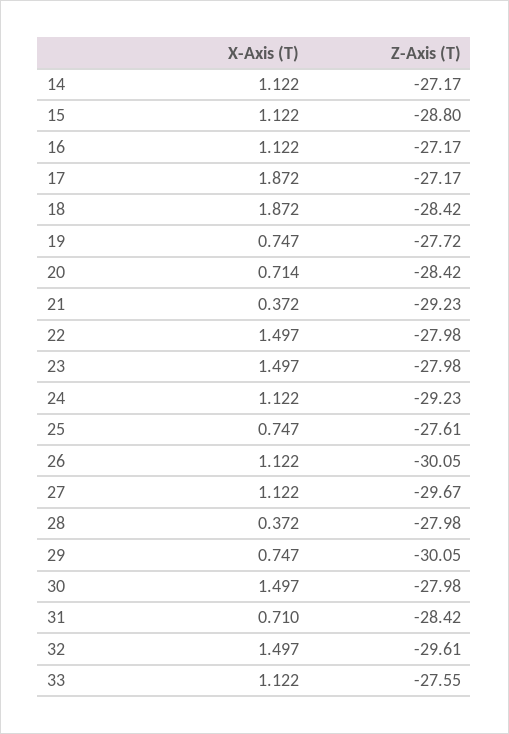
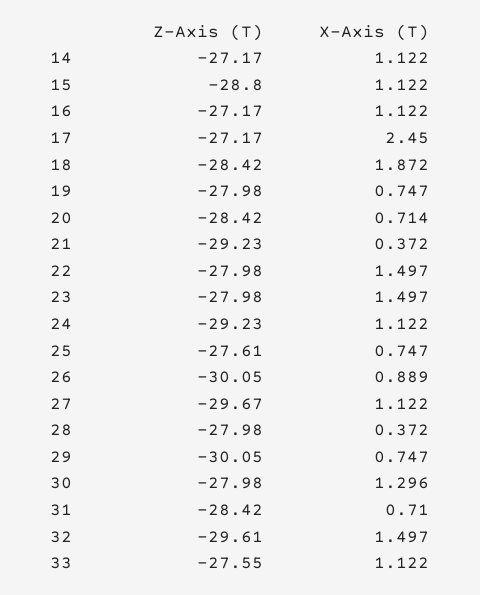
  {
    "X-Axis (T)": {
      "14": 1.122,
      "15": 1.122,
      "16": 1.122,
-     "17": 1.872,
+     "17": 2.45,
      "18": 1.872,
      "19": 0.747,
      "20": 0.714,
      "21": 0.372,
      "22": 1.497,
      "23": 1.497,
      "24": 1.122,
      "25": 0.747,
-     "26": 1.122,
+     "26": 0.889,
      "27": 1.122,
      "28": 0.372,
      "29": 0.747,
-     "30": 1.497,
+     "30": 1.296,
      "31": 0.71,
      "32": 1.497,
      "33": 1.122
    },
    "Z-Axis (T)": {
      "14": -27.17,
      "15": -28.8,
      "16": -27.17,
      "17": -27.17,
      "18": -28.42,
-     "19": -27.72,
+     "19": -27.98,
      "20": -28.42,
      "21": -29.23,
      "22": -27.98,
      "23": -27.98,
      "24": -29.23,
      "25": -27.61,
      "26": -30.05,
      "27": -29.67,
      "28": -27.98,
      "29": -30.05,
      "30": -27.98,
      "31": -28.42,
      "32": -29.61,
      "33": -27.55
    }
  }

